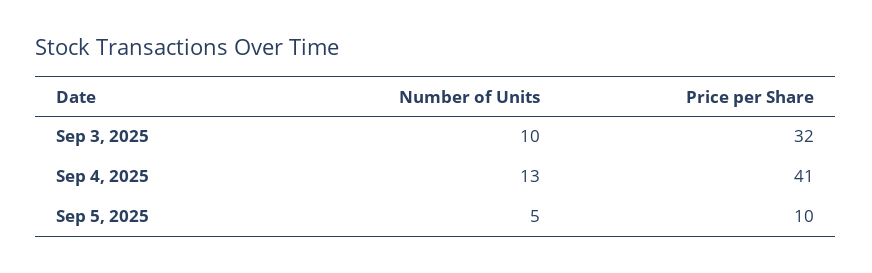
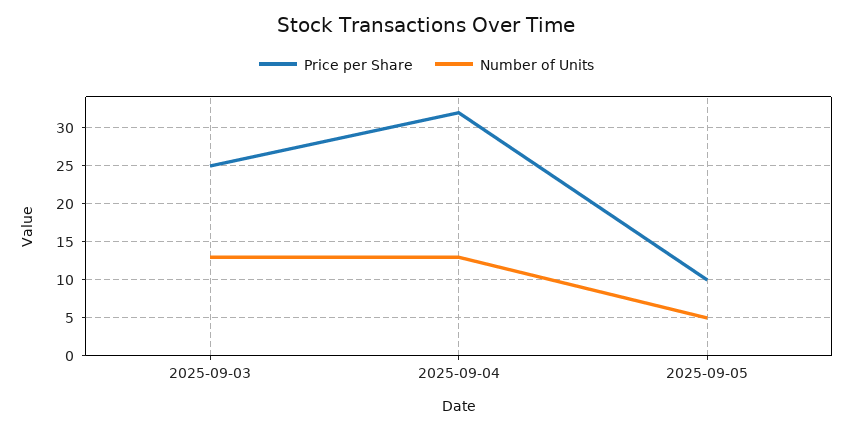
  {
    "Number of Units": {
-     "Sep 3, 2025": 10,
+     "Sep 3, 2025": 13,
      "Sep 4, 2025": 13,
      "Sep 5, 2025": 5
    },
    "Price per Share": {
-     "Sep 3, 2025": 32,
+     "Sep 3, 2025": 25,
-     "Sep 4, 2025": 41,
+     "Sep 4, 2025": 32,
      "Sep 5, 2025": 10
    }
  }

